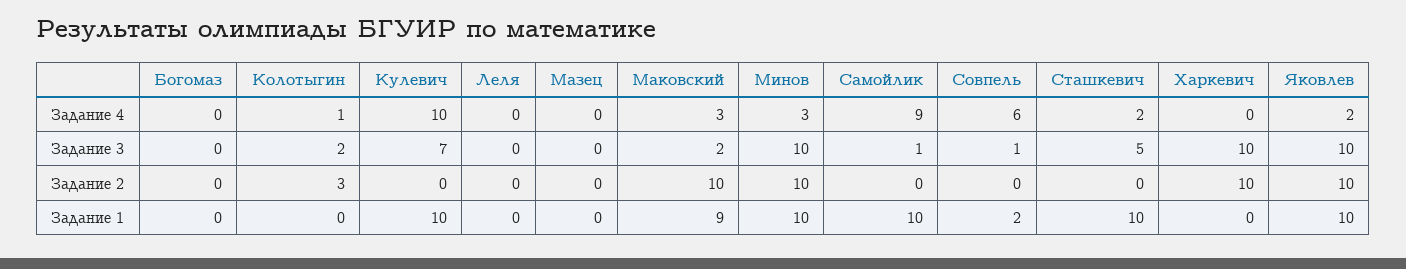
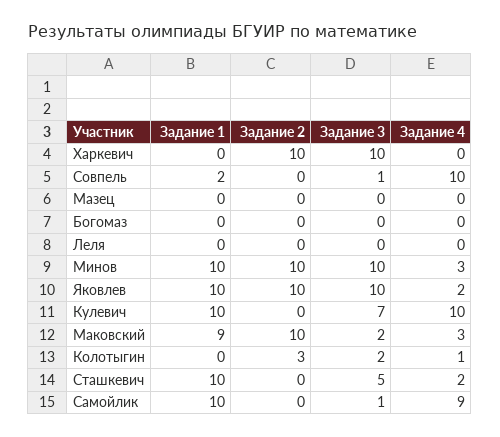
  {
    "Богомаз": {
      "Задание 4": 0,
      "Задание 3": 0,
      "Задание 2": 0,
      "Задание 1": 0
    },
    "Колотыгин": {
      "Задание 4": 1,
      "Задание 3": 2,
      "Задание 2": 3,
      "Задание 1": 0
    },
    "Кулевич": {
      "Задание 4": 10,
      "Задание 3": 7,
      "Задание 2": 0,
      "Задание 1": 10
    },
    "Леля": {
      "Задание 4": 0,
      "Задание 3": 0,
      "Задание 2": 0,
      "Задание 1": 0
    },
    "Мазец": {
      "Задание 4": 0,
      "Задание 3": 0,
      "Задание 2": 0,
      "Задание 1": 0
    },
    "Маковский": {
      "Задание 4": 3,
      "Задание 3": 2,
      "Задание 2": 10,
      "Задание 1": 9
    },
    "Минов": {
      "Задание 4": 3,
      "Задание 3": 10,
      "Задание 2": 10,
      "Задание 1": 10
    },
    "Самойлик": {
      "Задание 4": 9,
      "Задание 3": 1,
      "Задание 2": 0,
      "Задание 1": 10
    },
    "Совпель": {
-     "Задание 4": 6,
+     "Задание 4": 10,
      "Задание 3": 1,
      "Задание 2": 0,
      "Задание 1": 2
    },
    "Сташкевич": {
      "Задание 4": 2,
      "Задание 3": 5,
      "Задание 2": 0,
      "Задание 1": 10
    },
    "Харкевич": {
      "Задание 4": 0,
      "Задание 3": 10,
      "Задание 2": 10,
      "Задание 1": 0
    },
    "Яковлев": {
      "Задание 4": 2,
      "Задание 3": 10,
      "Задание 2": 10,
      "Задание 1": 10
    }
  }

